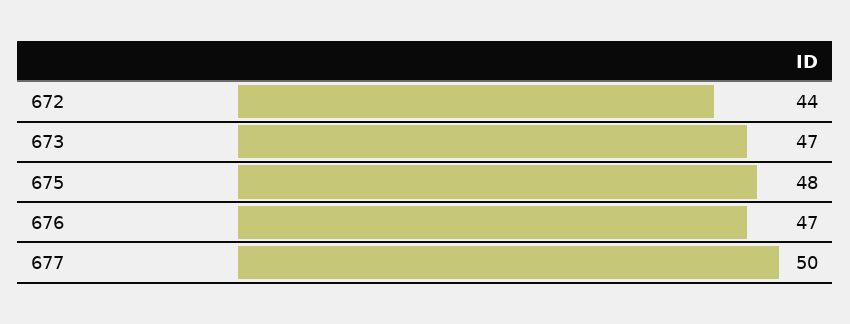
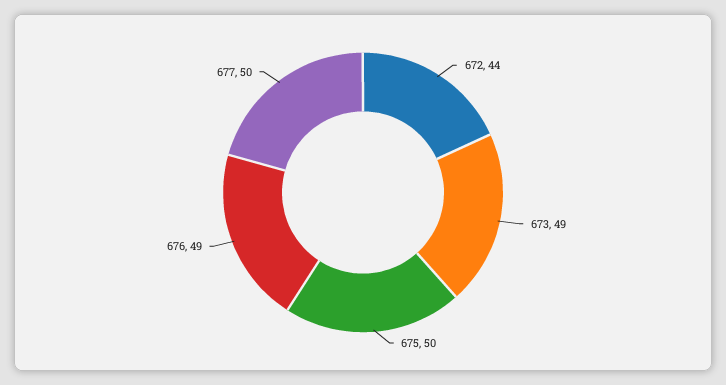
  {
    "672": 44,
-   "673": 47,
+   "673": 49,
-   "675": 48,
+   "675": 50,
-   "676": 47,
+   "676": 49,
    "677": 50
  }

